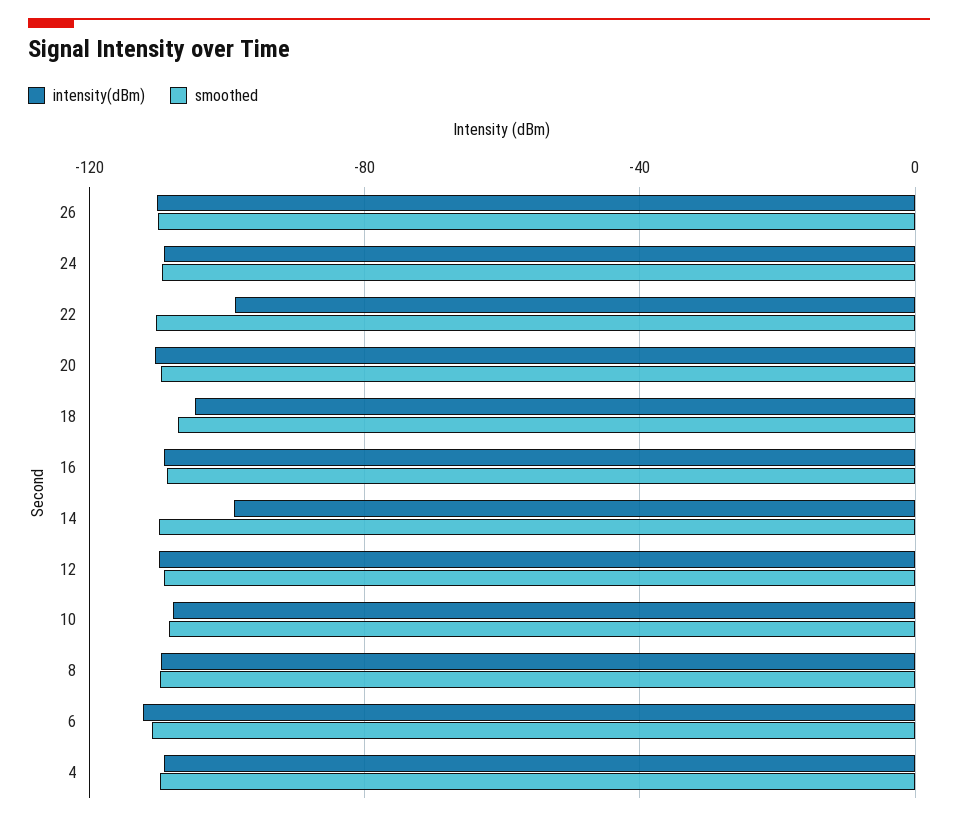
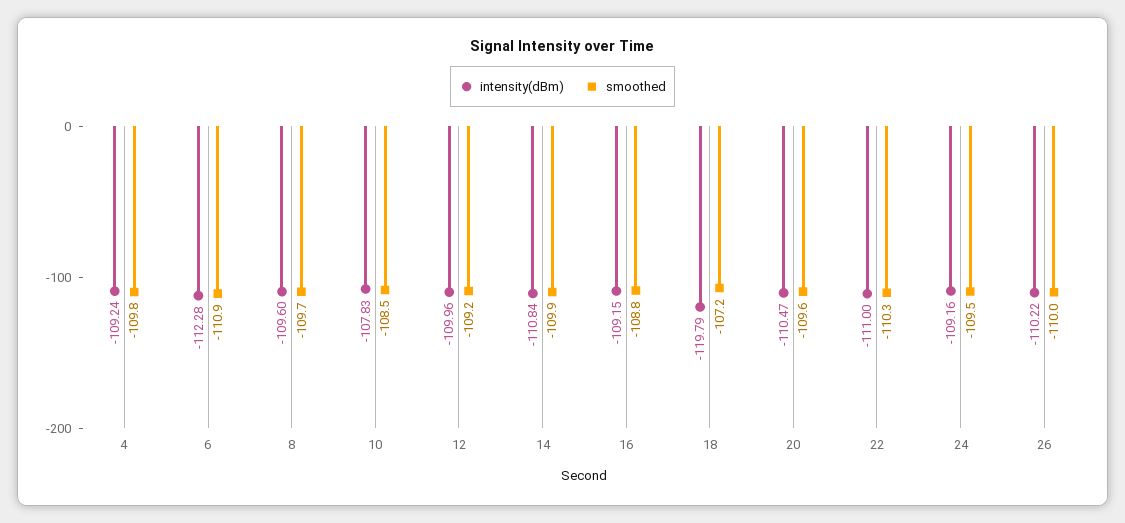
  {
    "intensity(dBm)": {
      "26": -110.22,
      "24": -109.16,
-     "22": -100,
+     "22": -111,
      "20": -110.47,
-     "18": -105,
+     "18": -119.79,
      "16": -109.15,
-     "14": -100,
+     "14": -110.84,
      "12": -109.96,
      "10": -107.83,
      "8": -109.6,
      "6": -112.28,
      "4": -109.24
    },
    "smoothed": {
      "26": -110,
      "24": -109.5,
      "22": -110.3,
      "20": -109.6,
      "18": -107.2,
      "16": -108.8,
      "14": -109.9,
      "12": -109.2,
      "10": -108.5,
      "8": -109.7,
      "6": -110.9,
      "4": -109.8
    }
  }

